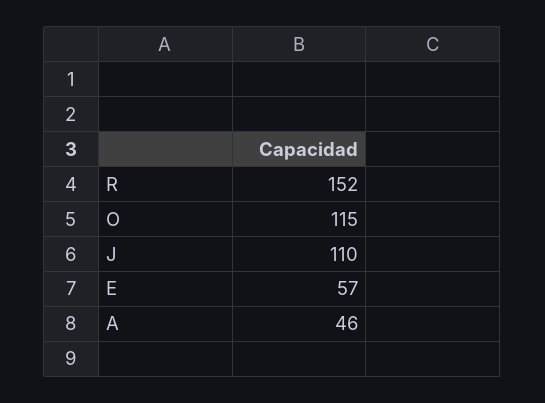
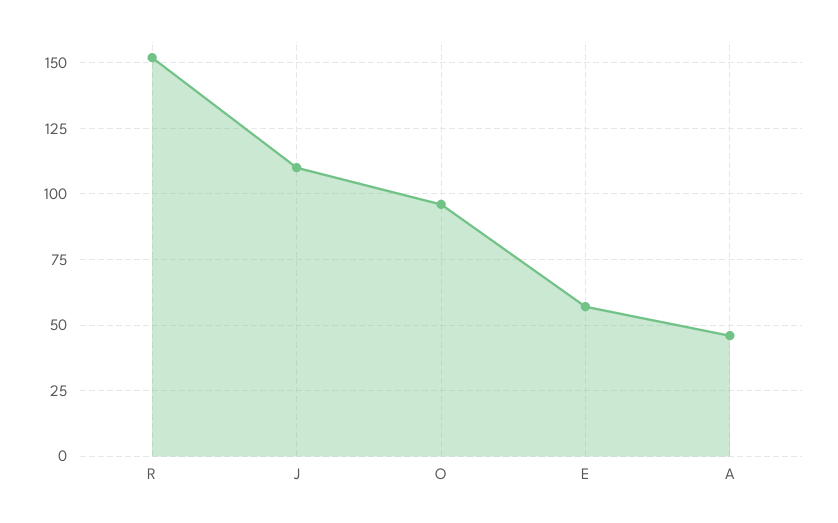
  {
    "R": 152,
-   "O": 115,
+   "O": 95,
    "J": 110,
    "E": 57,
    "A": 46
  }

